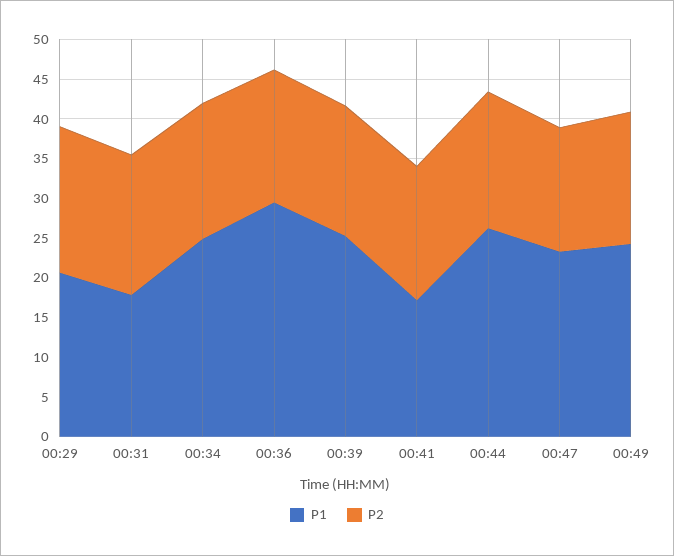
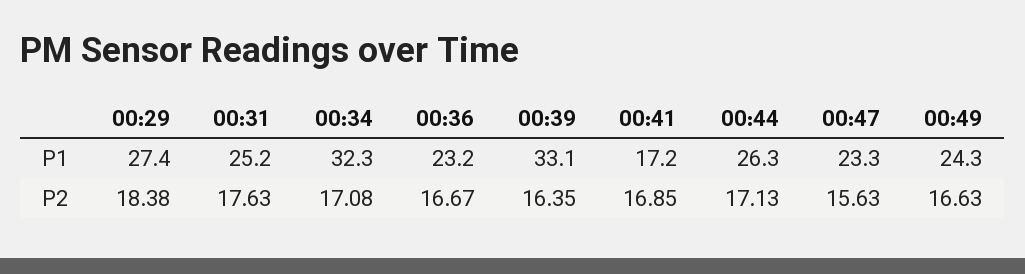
  {
    "P1": {
-     "00:29": 20,
+     "00:29": 27.4,
-     "00:31": 17.5,
+     "00:31": 25.2,
-     "00:34": 25,
+     "00:34": 32.3,
-     "00:36": 30,
+     "00:36": 23.2,
-     "00:39": 25,
+     "00:39": 33.1,
      "00:41": 17.2,
      "00:44": 26.3,
      "00:47": 23.3,
      "00:49": 24.3
    },
    "P2": {
      "00:29": 18.38,
      "00:31": 17.63,
      "00:34": 17.08,
      "00:36": 16.67,
      "00:39": 16.35,
      "00:41": 16.85,
      "00:44": 17.13,
      "00:47": 15.63,
      "00:49": 16.63
    }
  }

